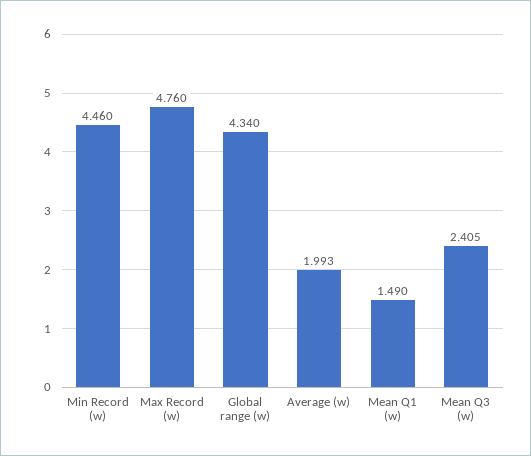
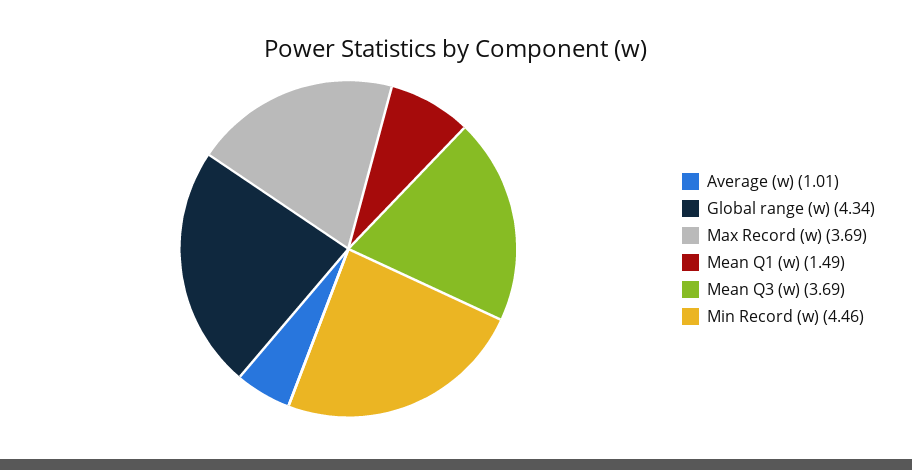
  {
    "Min Record (w)": 4.46,
-   "Max Record (w)": 4.76,
+   "Max Record (w)": 3.69,
    "Global range (w)": 4.34,
-   "Average (w)": 1.993,
+   "Average (w)": 1.01,
    "Mean Q1 (w)": 1.49,
-   "Mean Q3 (w)": 2.405
+   "Mean Q3 (w)": 3.69
  }

